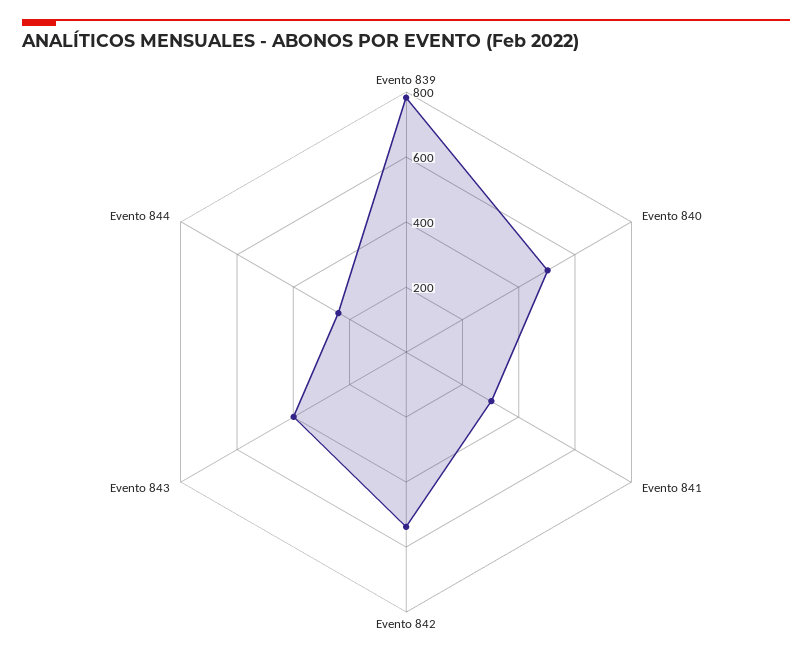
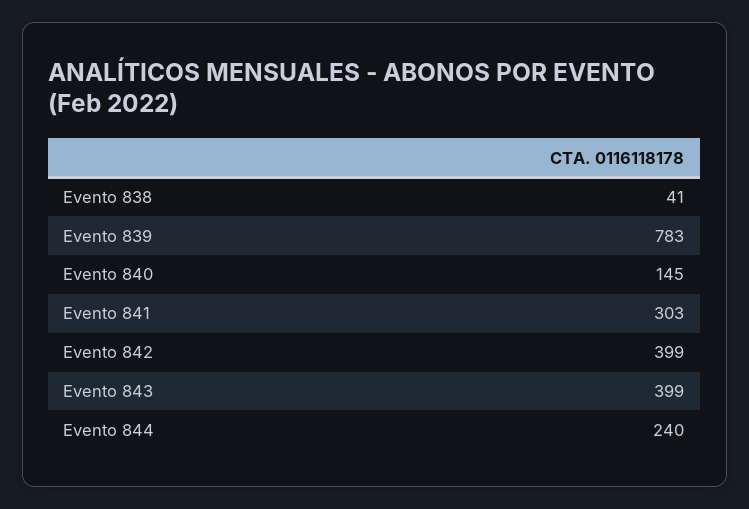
  {
    "Evento 839": 783,
-   "Evento 840": 500,
+   "Evento 840": 145,
    "Evento 841": 303,
-   "Evento 842": 550,
+   "Evento 842": 399,
    "Evento 843": 399,
-   "Evento 844": 240
+   "Evento 844": 240,
+   "Evento 838": 41
  }

